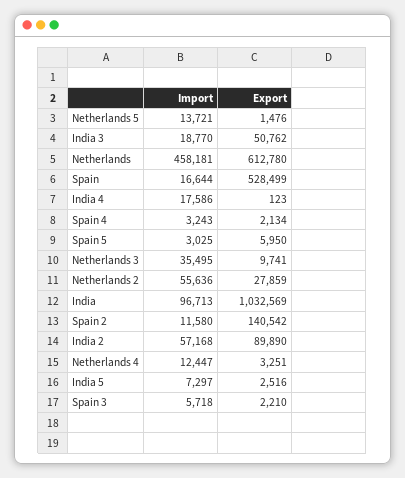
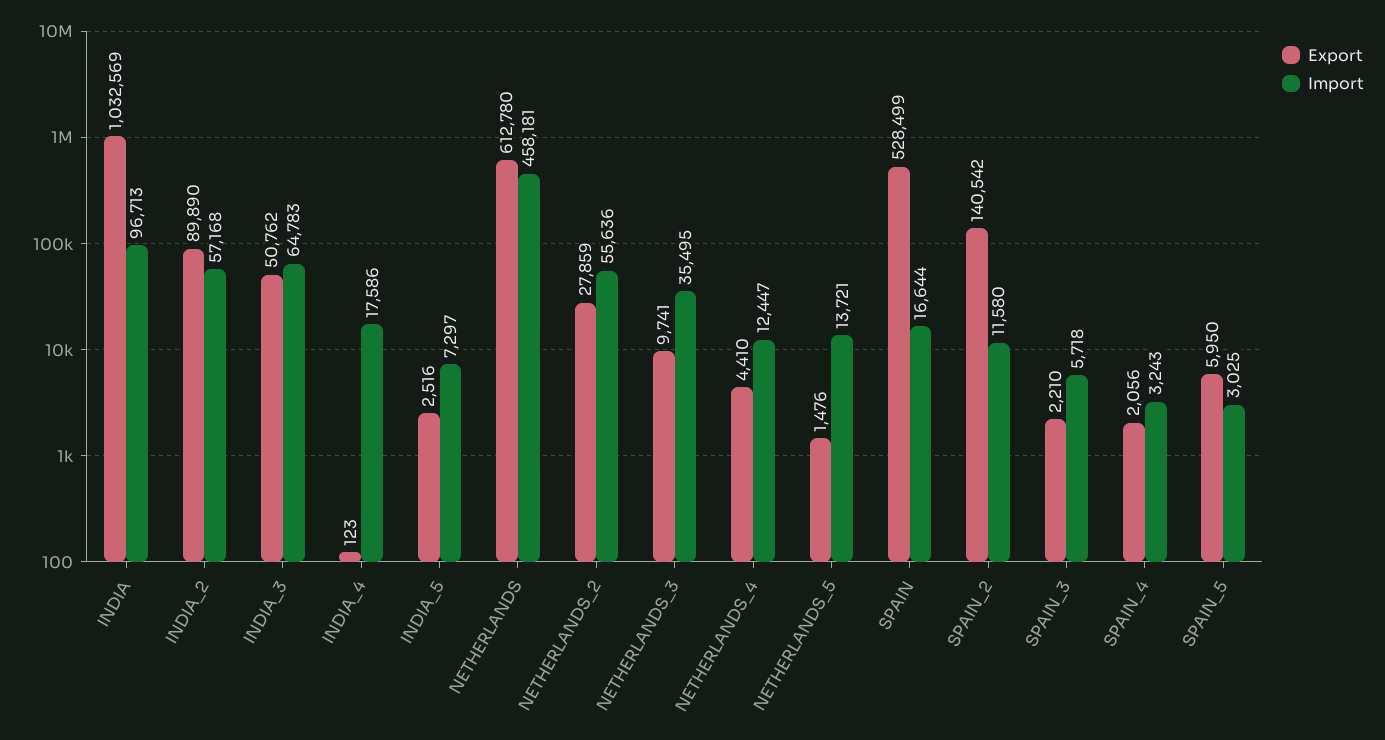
  {
    "Import": {
      "Netherlands 5": 13721,
-     "India 3": 18770,
+     "India 3": 64783,
      "Netherlands": 458181,
      "Spain": 16644,
      "India 4": 17586,
      "Spain 4": 3243,
      "Spain 5": 3025,
      "Netherlands 3": 35495,
      "Netherlands 2": 55636,
      "India": 96713,
      "Spain 2": 11580,
      "India 2": 57168,
      "Netherlands 4": 12447,
      "India 5": 7297,
      "Spain 3": 5718
    },
    "Export": {
      "Netherlands 5": 1476,
      "India 3": 50762,
      "Netherlands": 612780,
      "Spain": 528499,
      "India 4": 123,
-     "Spain 4": 2134,
+     "Spain 4": 2056,
      "Spain 5": 5950,
      "Netherlands 3": 9741,
      "Netherlands 2": 27859,
      "India": 1032569,
      "Spain 2": 140542,
      "India 2": 89890,
-     "Netherlands 4": 3251,
+     "Netherlands 4": 4410,
      "India 5": 2516,
      "Spain 3": 2210
    }
  }

